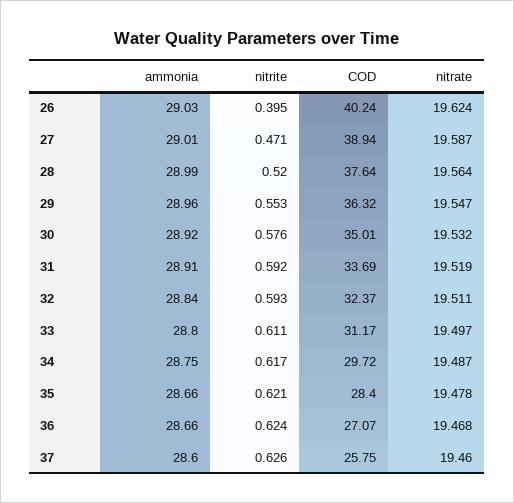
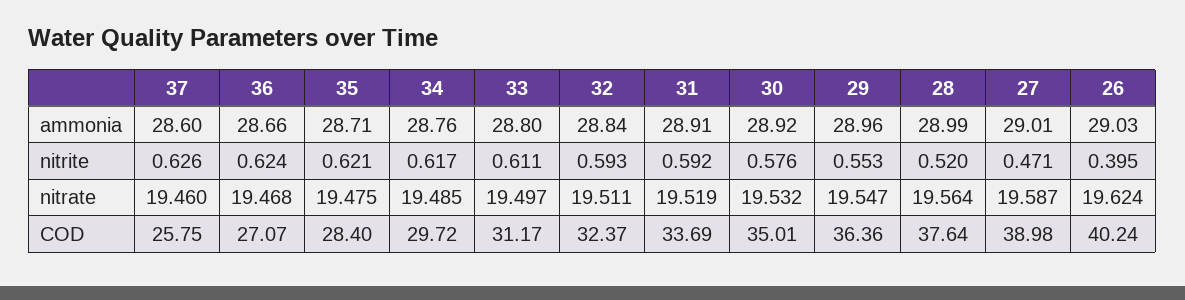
  {
    "ammonia": {
      "26": 29.03,
      "27": 29.01,
      "28": 28.99,
      "29": 28.96,
      "30": 28.92,
      "31": 28.91,
      "32": 28.84,
      "33": 28.8,
-     "34": 28.75,
+     "34": 28.76,
-     "35": 28.66,
+     "35": 28.71,
      "36": 28.66,
      "37": 28.6
    },
    "nitrite": {
      "26": 0.395,
      "27": 0.471,
      "28": 0.52,
      "29": 0.553,
      "30": 0.576,
      "31": 0.592,
      "32": 0.593,
      "33": 0.611,
      "34": 0.617,
      "35": 0.621,
      "36": 0.624,
      "37": 0.626
    },
    "COD": {
      "26": 40.24,
-     "27": 38.94,
+     "27": 38.98,
      "28": 37.64,
-     "29": 36.32,
+     "29": 36.36,
      "30": 35.01,
      "31": 33.69,
      "32": 32.37,
      "33": 31.17,
      "34": 29.72,
      "35": 28.4,
      "36": 27.07,
      "37": 25.75
    },
    "nitrate": {
      "26": 19.624,
      "27": 19.587,
      "28": 19.564,
      "29": 19.547,
      "30": 19.532,
      "31": 19.519,
      "32": 19.511,
      "33": 19.497,
-     "34": 19.487,
+     "34": 19.485,
-     "35": 19.478,
+     "35": 19.475,
      "36": 19.468,
      "37": 19.46
    }
  }

